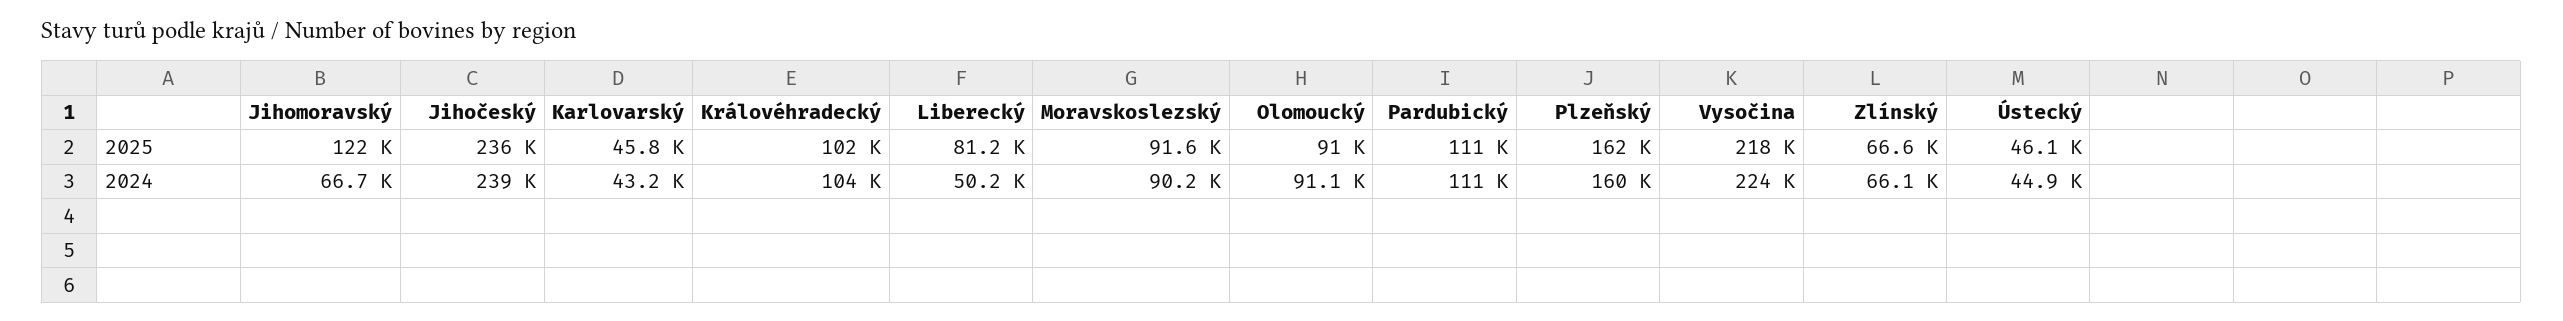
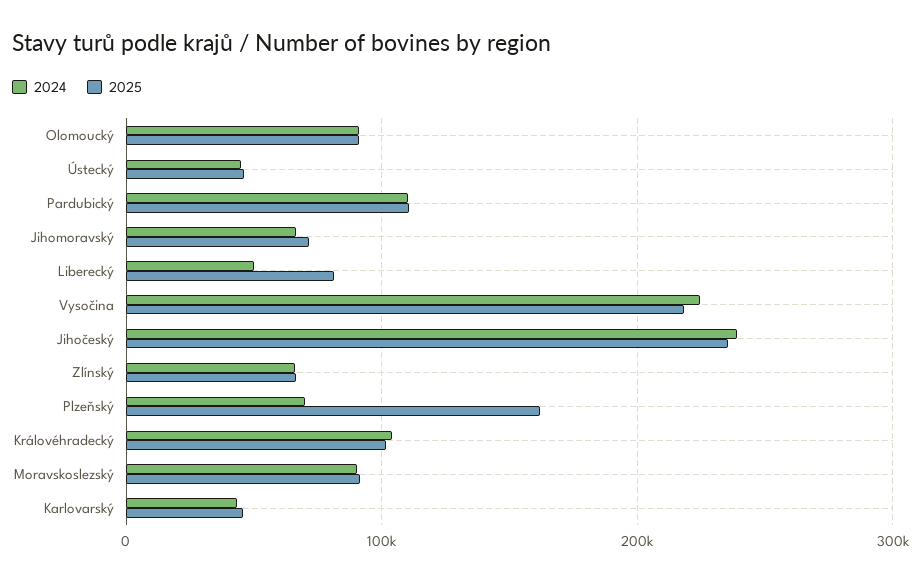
  {
    "2025": {
-     "Jihomoravský": 122000,
+     "Jihomoravský": 70000,
      "Jihočeský": 236000,
      "Karlovarský": 45800,
      "Královéhradecký": 102000,
      "Liberecký": 81200,
      "Moravskoslezský": 91600,
      "Olomoucký": 91000,
      "Pardubický": 111000,
      "Plzeňský": 162000,
      "Vysočina": 218000,
      "Zlínský": 66600,
      "Ústecký": 46100
    },
    "2024": {
      "Jihomoravský": 66700,
      "Jihočeský": 239000,
      "Karlovarský": 43200,
      "Královéhradecký": 104000,
      "Liberecký": 50200,
      "Moravskoslezský": 90200,
      "Olomoucký": 91100,
      "Pardubický": 111000,
-     "Plzeňský": 160000,
+     "Plzeňský": 70000,
      "Vysočina": 224000,
      "Zlínský": 66100,
      "Ústecký": 44900
    }
  }

